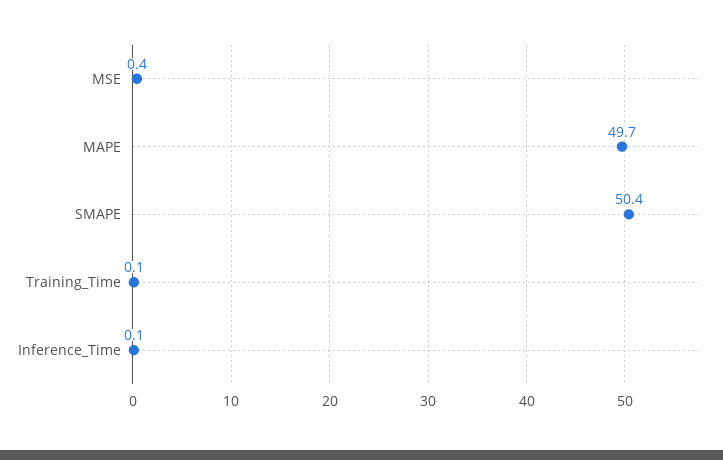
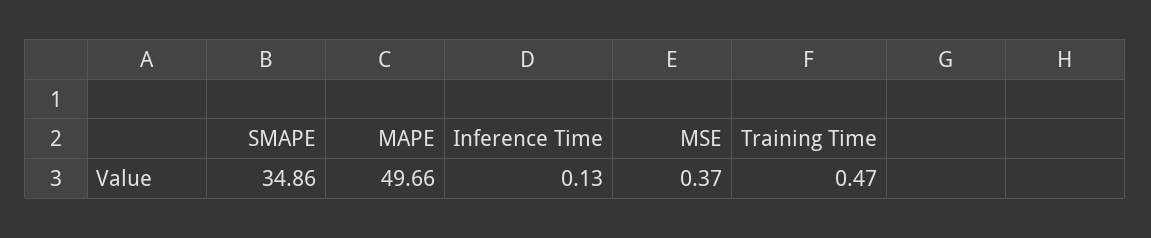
  {
    "MSE": 0.37,
    "MAPE": 49.66,
-   "SMAPE": 50.4,
+   "SMAPE": 34.86,
-   "Training_Time": 0.1,
+   "Training_Time": 0.47,
    "Inference_Time": 0.13
  }

